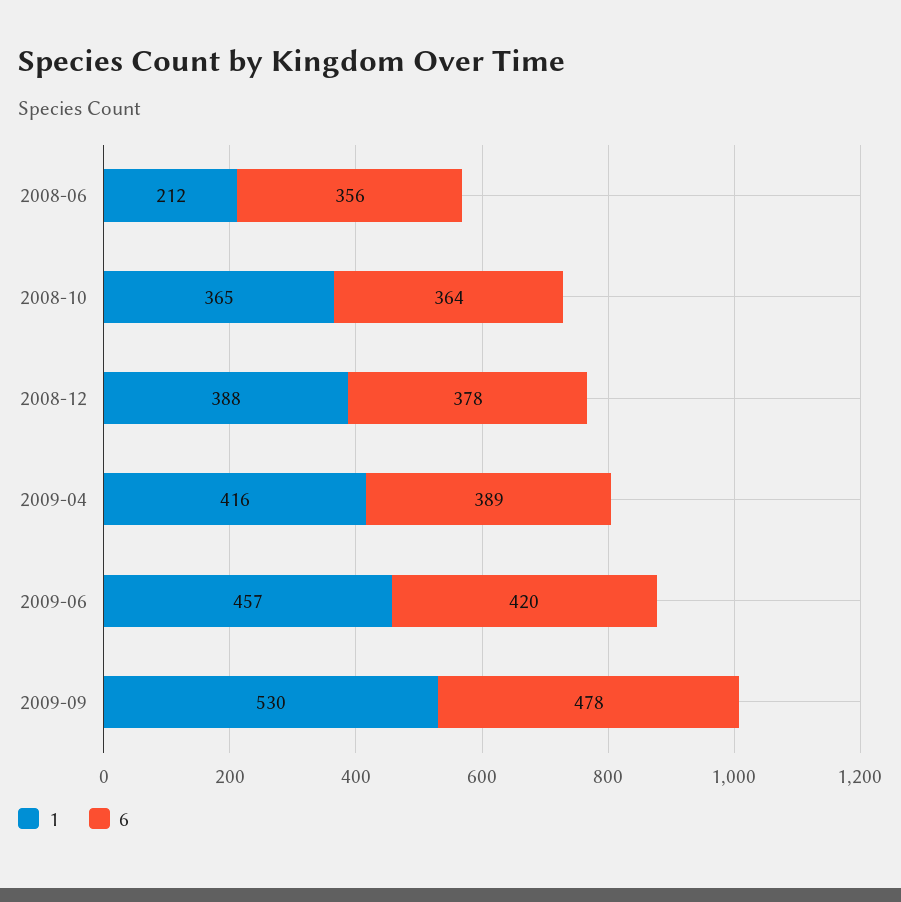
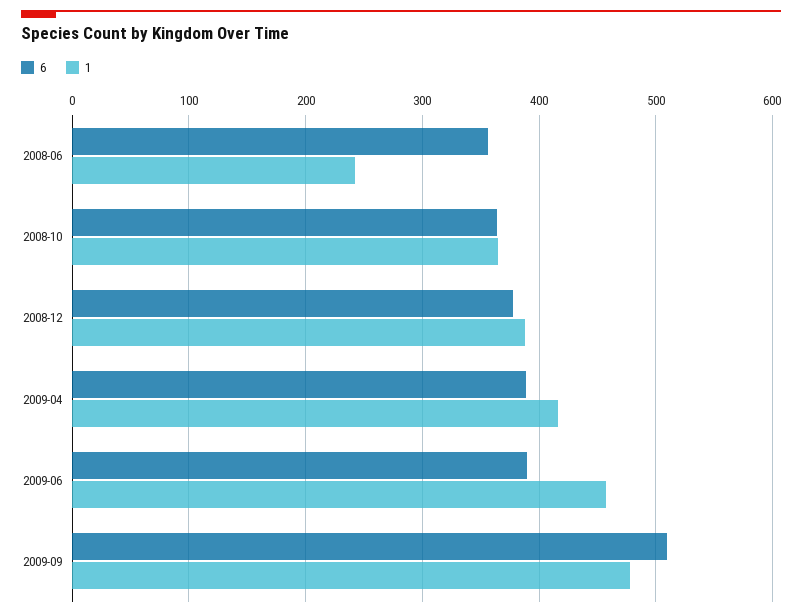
  {
    "1": {
-     "2008-06": 212,
+     "2008-06": 240,
      "2008-10": 365,
      "2008-12": 388,
      "2009-04": 416,
      "2009-06": 457,
-     "2009-09": 530
+     "2009-09": 480
    },
    "6": {
      "2008-06": 356,
      "2008-10": 364,
      "2008-12": 378,
      "2009-04": 389,
-     "2009-06": 420,
+     "2009-06": 390,
-     "2009-09": 478
+     "2009-09": 510
    }
  }

